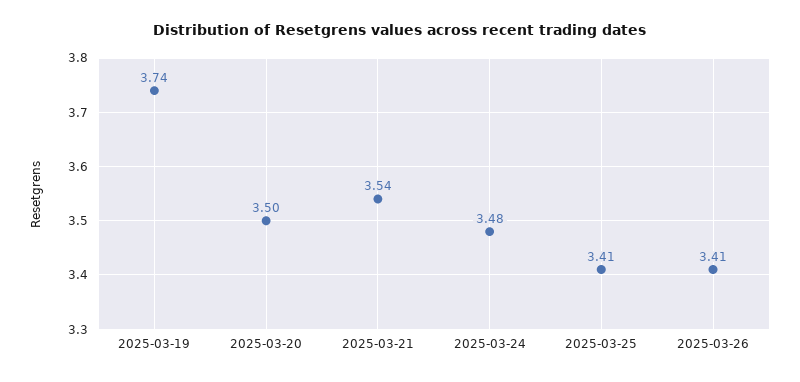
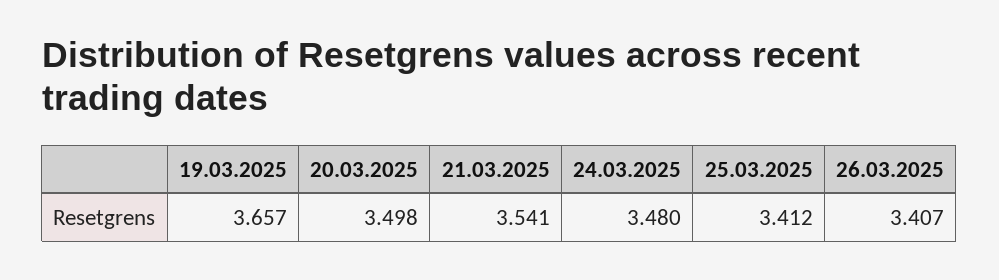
  {
-   "2025-03-19": 3.74,
+   "2025-03-19": 3.657,
    "2025-03-20": 3.498,
    "2025-03-21": 3.541,
    "2025-03-24": 3.48,
    "2025-03-25": 3.412,
    "2025-03-26": 3.407
  }

